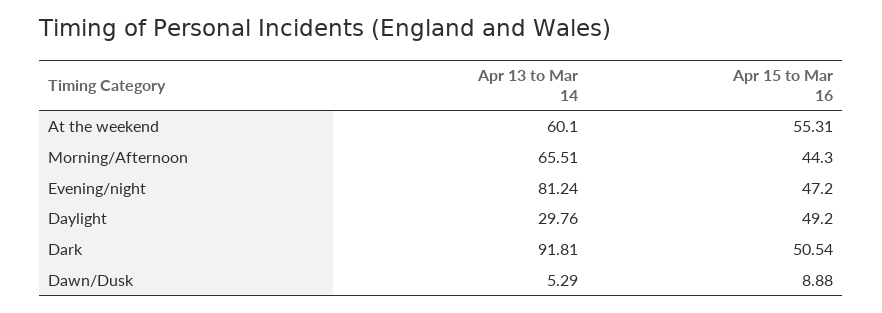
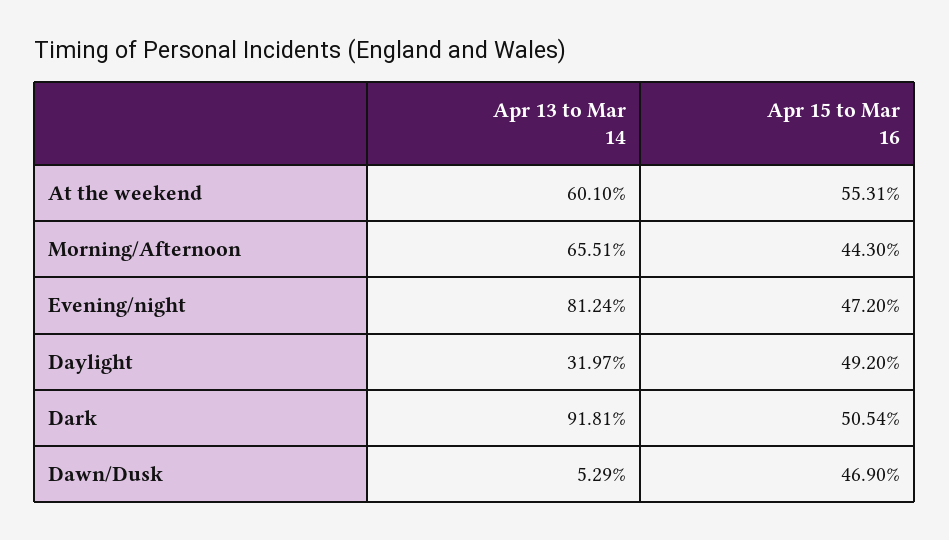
  {
    "Apr 13 to Mar 14": {
      "At the weekend": 60.1,
      "Morning/Afternoon": 65.51,
      "Evening/night": 81.24,
-     "Daylight": 29.76,
+     "Daylight": 31.97,
      "Dark": 91.81,
      "Dawn/Dusk": 5.29
    },
    "Apr 15 to Mar 16": {
      "At the weekend": 55.31,
      "Morning/Afternoon": 44.3,
      "Evening/night": 47.2,
      "Daylight": 49.2,
      "Dark": 50.54,
-     "Dawn/Dusk": 8.88
+     "Dawn/Dusk": 46.9
    }
  }

